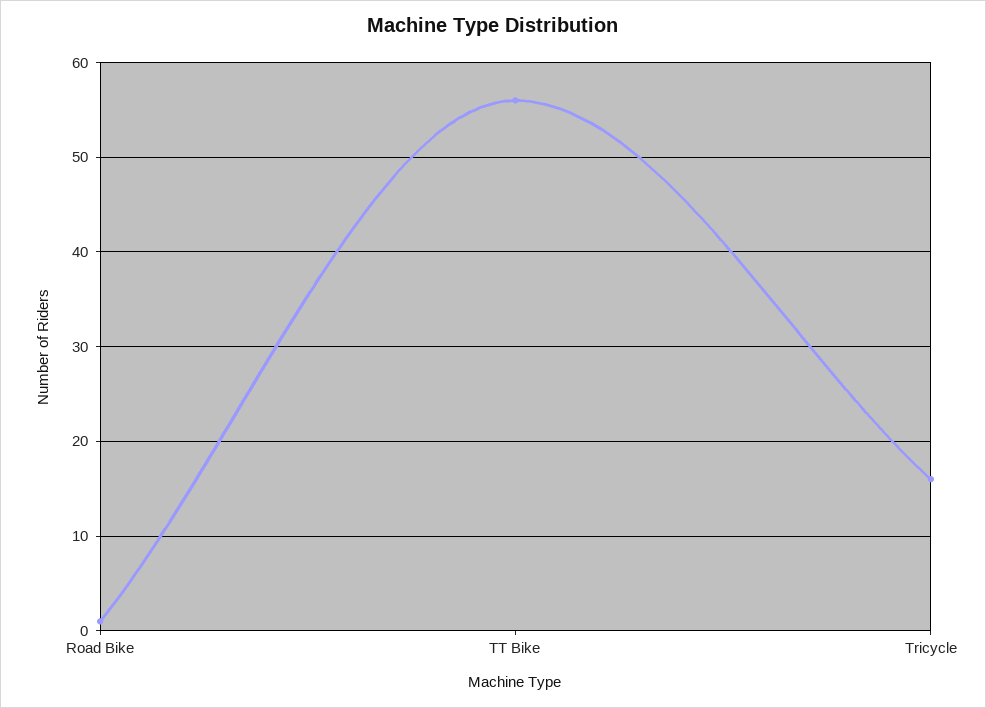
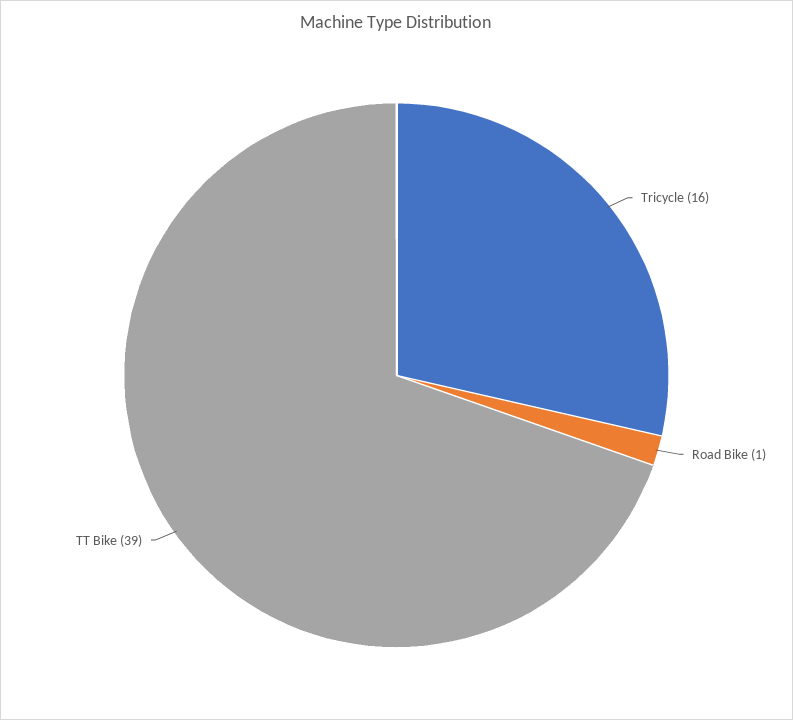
  {
    "Road Bike": 1,
-   "TT Bike": 56,
+   "TT Bike": 39,
    "Tricycle": 16
  }

